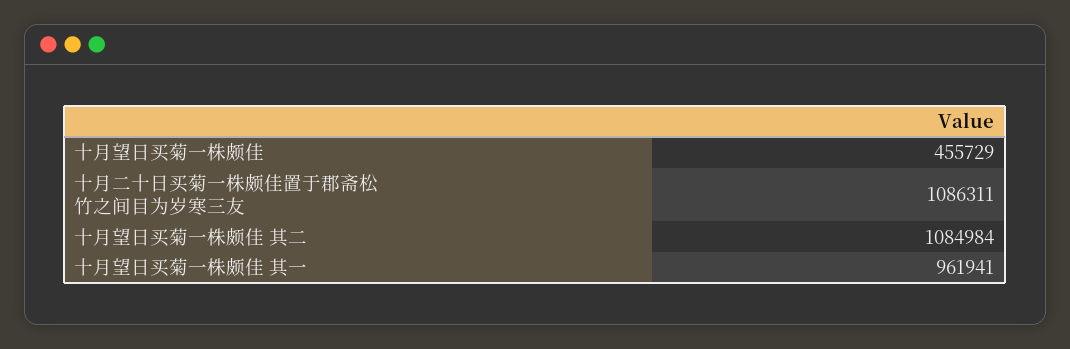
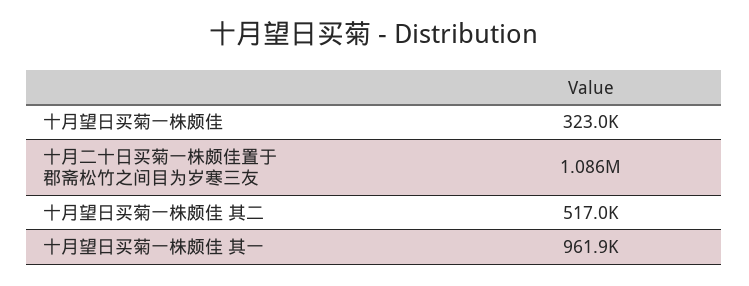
  {
-   "十月望日买菊一株颇佳": 455729,
+   "十月望日买菊一株颇佳": 323000,
    "十月二十日买菊一株颇佳置于郡斋松竹之间目为岁寒三友": 1086311,
-   "十月望日买菊一株颇佳 其二": 1084984,
+   "十月望日买菊一株颇佳 其二": 517000,
    "十月望日买菊一株颇佳 其一": 961941
  }

